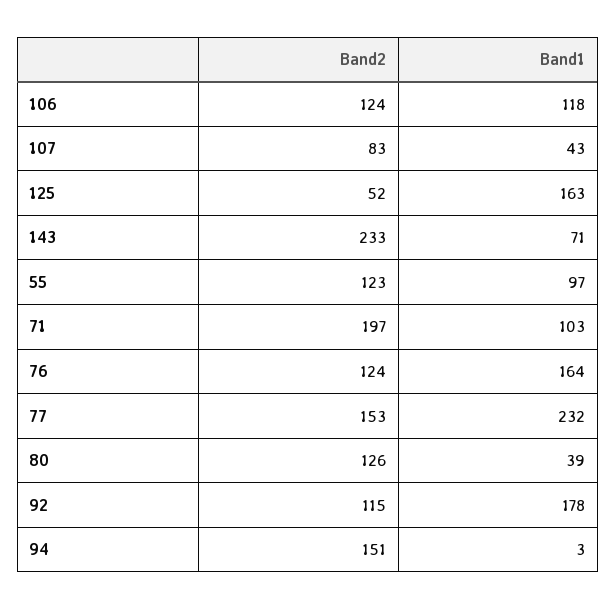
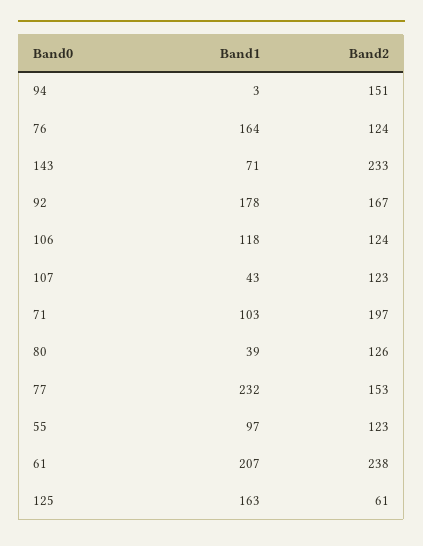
  {
    "Band2": {
      "106": 124,
-     "107": 83,
+     "107": 123,
-     "125": 52,
+     "125": 61,
      "143": 233,
      "55": 123,
      "71": 197,
      "76": 124,
      "77": 153,
      "80": 126,
-     "92": 115,
+     "92": 167,
-     "94": 151
+     "94": 151,
+     "61": 238
    },
    "Band1": {
      "106": 118,
      "107": 43,
      "125": 163,
      "143": 71,
      "55": 97,
      "71": 103,
      "76": 164,
      "77": 232,
      "80": 39,
      "92": 178,
-     "94": 3
+     "94": 3,
+     "61": 207
    }
  }

